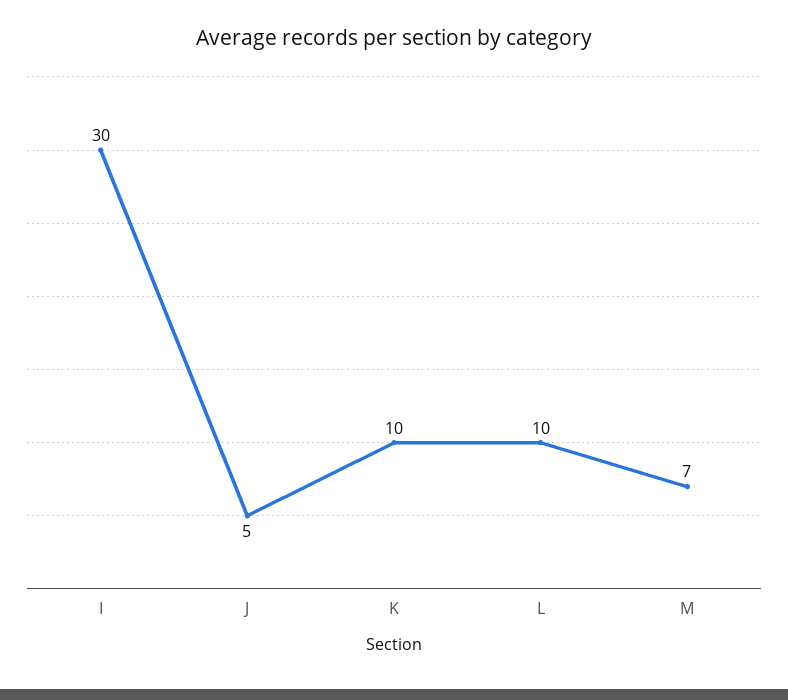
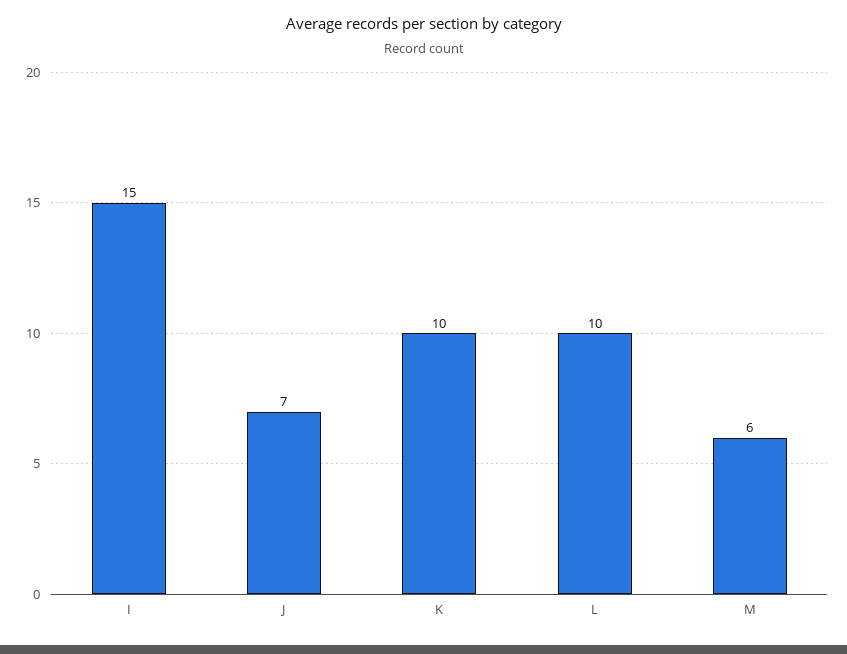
  {
-   "I": 30,
+   "I": 15,
-   "J": 5,
+   "J": 7,
    "K": 10,
    "L": 10,
-   "M": 7
+   "M": 6
  }

